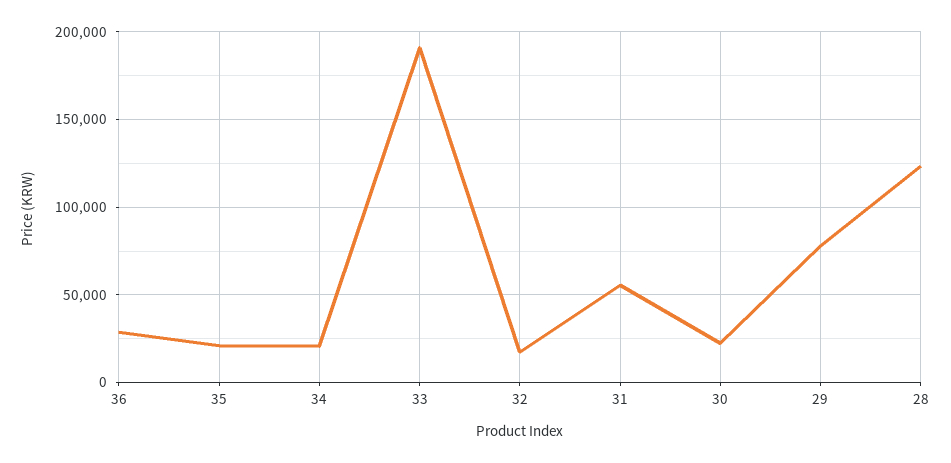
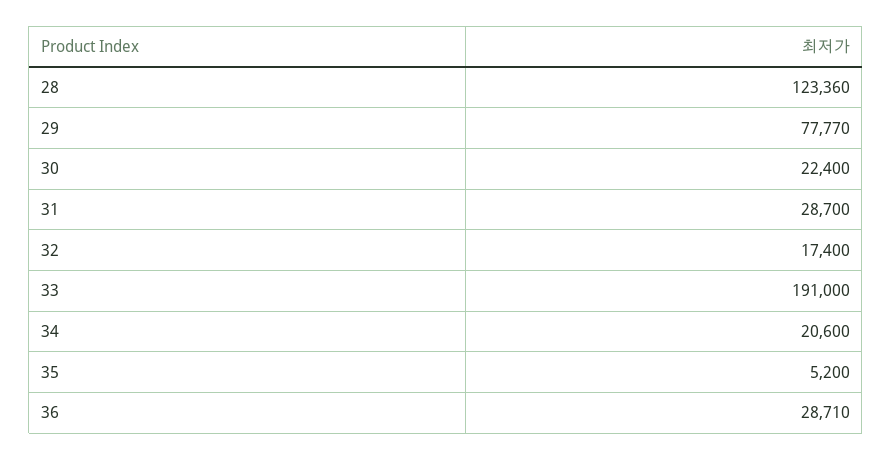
  {
    "36": 28710,
-   "35": 20000,
+   "35": 5200,
    "34": 20600,
    "33": 191000,
    "32": 17400,
-   "31": 55000,
+   "31": 28700,
    "30": 22400,
    "29": 77770,
    "28": 123360
  }

